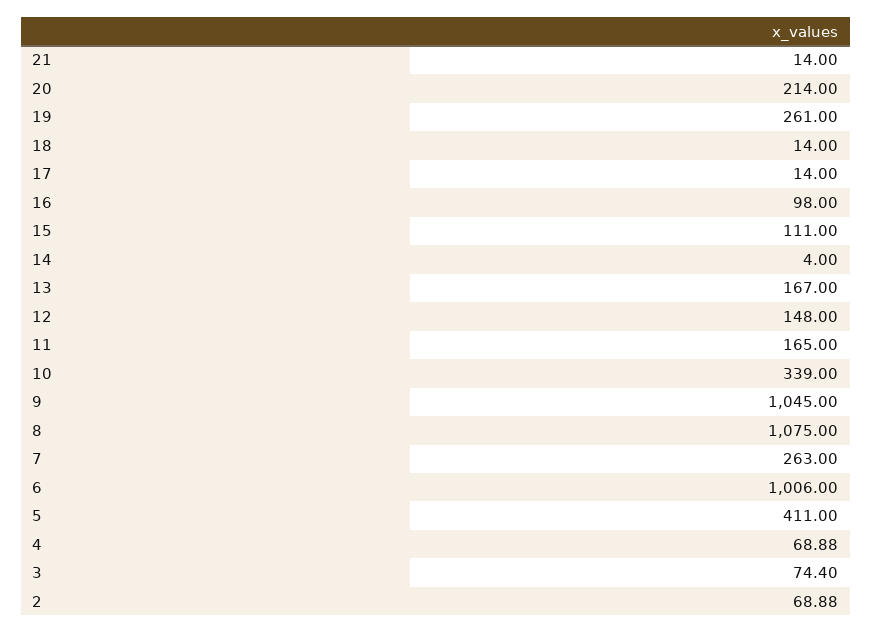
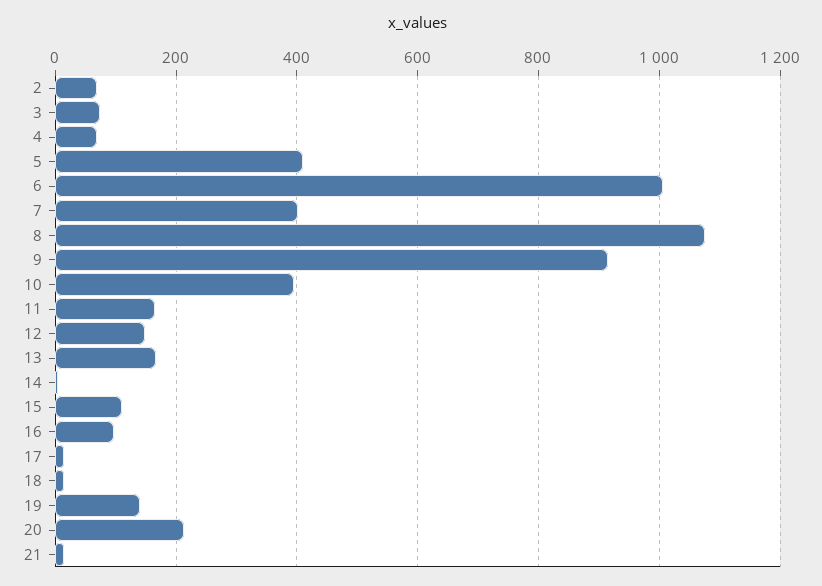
  {
    "21": 14,
    "20": 214,
-   "19": 261,
+   "19": 140,
    "18": 14,
    "17": 14,
    "16": 98,
    "15": 111,
    "14": 4,
    "13": 167,
    "12": 148,
    "11": 165,
-   "10": 339,
+   "10": 400,
-   "9": 1045,
+   "9": 920,
    "8": 1075,
-   "7": 263,
+   "7": 400,
    "6": 1006,
    "5": 411,
    "4": 68.88,
    "3": 74.4,
    "2": 68.88
  }

